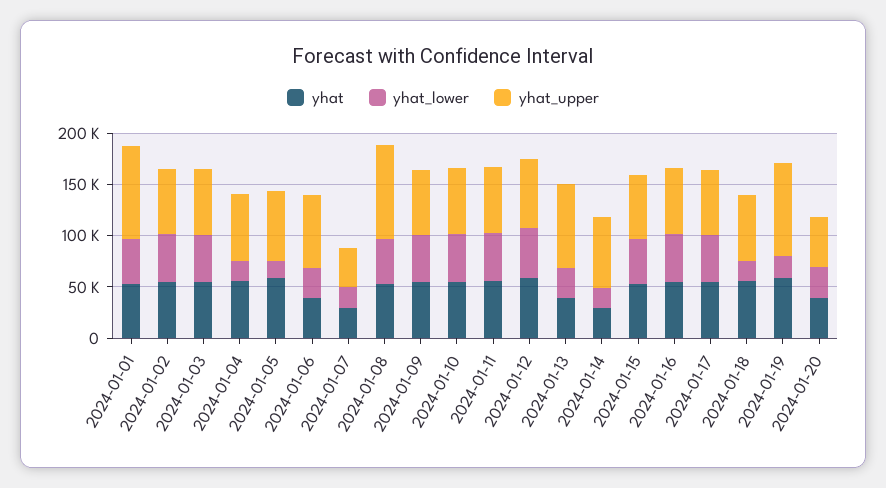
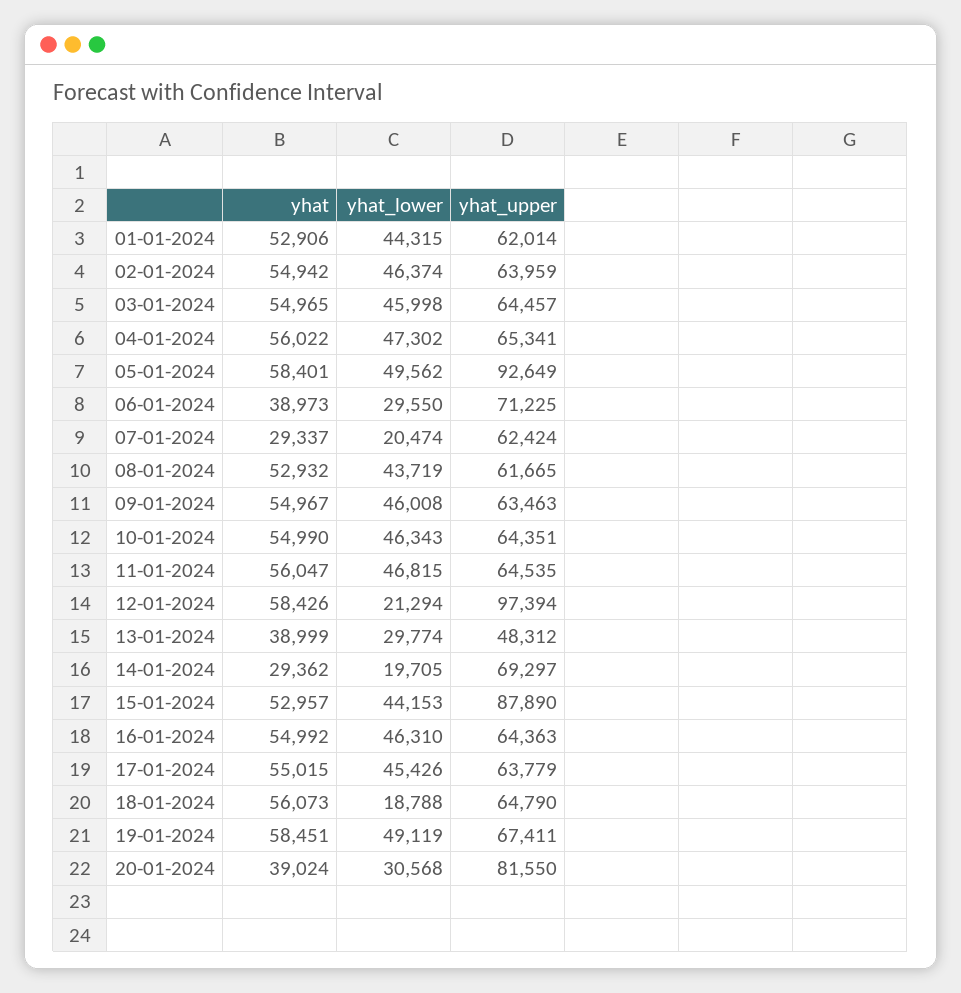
  {
    "yhat": {
      "2024-01-01": 52906,
      "2024-01-02": 54942,
      "2024-01-03": 54965,
      "2024-01-04": 56022,
      "2024-01-05": 58401,
      "2024-01-06": 38973,
      "2024-01-07": 29337,
      "2024-01-08": 52932,
      "2024-01-09": 54967,
      "2024-01-10": 54990,
      "2024-01-11": 56047,
      "2024-01-12": 58426,
      "2024-01-13": 38999,
      "2024-01-14": 29362,
      "2024-01-15": 52957,
      "2024-01-16": 54992,
      "2024-01-17": 55015,
      "2024-01-18": 56073,
      "2024-01-19": 58451,
      "2024-01-20": 39024
    },
    "yhat_lower": {
      "2024-01-01": 44315,
      "2024-01-02": 46374,
      "2024-01-03": 45998,
-     "2024-01-04": 20000,
+     "2024-01-04": 47302,
-     "2024-01-05": 20000,
+     "2024-01-05": 49562,
      "2024-01-06": 29550,
      "2024-01-07": 20474,
      "2024-01-08": 43719,
      "2024-01-09": 46008,
      "2024-01-10": 46343,
      "2024-01-11": 46815,
-     "2024-01-12": 50000,
+     "2024-01-12": 21294,
      "2024-01-13": 29774,
      "2024-01-14": 19705,
      "2024-01-15": 44153,
      "2024-01-16": 46310,
      "2024-01-17": 45426,
      "2024-01-18": 18788,
-     "2024-01-19": 20000,
+     "2024-01-19": 49119,
      "2024-01-20": 30568
    },
    "yhat_upper": {
-     "2024-01-01": 90000,
+     "2024-01-01": 62014,
      "2024-01-02": 63959,
      "2024-01-03": 64457,
      "2024-01-04": 65341,
-     "2024-01-05": 70000,
+     "2024-01-05": 92649,
      "2024-01-06": 71225,
-     "2024-01-07": 40000,
+     "2024-01-07": 62424,
-     "2024-01-08": 90000,
+     "2024-01-08": 61665,
      "2024-01-09": 63463,
      "2024-01-10": 64351,
      "2024-01-11": 64535,
-     "2024-01-12": 70000,
+     "2024-01-12": 97394,
-     "2024-01-13": 80000,
+     "2024-01-13": 48312,
      "2024-01-14": 69297,
-     "2024-01-15": 60000,
+     "2024-01-15": 87890,
      "2024-01-16": 64363,
      "2024-01-17": 63779,
      "2024-01-18": 64790,
-     "2024-01-19": 90000,
+     "2024-01-19": 67411,
-     "2024-01-20": 50000
+     "2024-01-20": 81550
    }
  }

